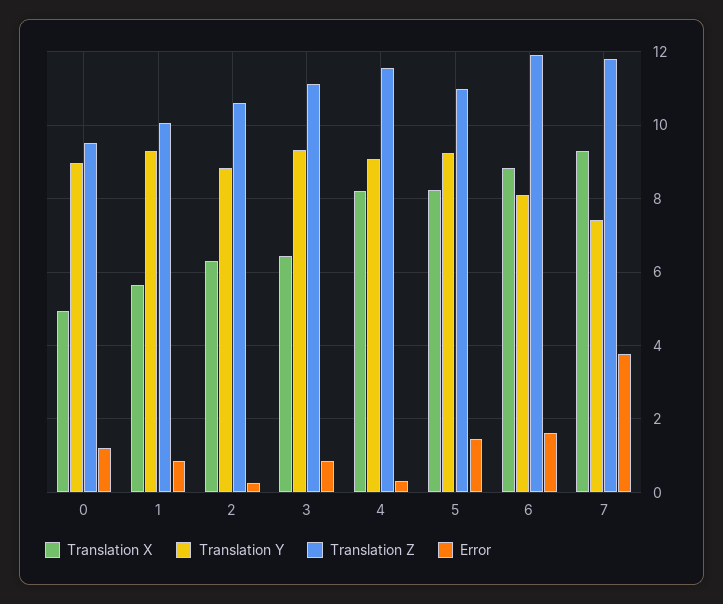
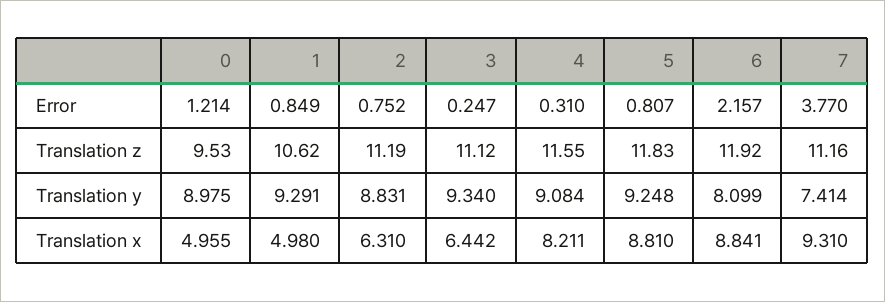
  {
    "Translation X": {
      "0": 4.955,
-     "1": 5.6,
+     "1": 4.98,
      "2": 6.31,
      "3": 6.442,
      "4": 8.211,
-     "5": 8.2,
+     "5": 8.81,
      "6": 8.841,
      "7": 9.31
    },
    "Translation Y": {
      "0": 8.975,
      "1": 9.291,
      "2": 8.831,
      "3": 9.34,
      "4": 9.084,
      "5": 9.248,
      "6": 8.099,
      "7": 7.414
    },
    "Translation Z": {
      "0": 9.53,
-     "1": 10,
+     "1": 10.62,
-     "2": 10.6,
+     "2": 11.19,
      "3": 11.12,
      "4": 11.55,
-     "5": 11,
+     "5": 11.83,
      "6": 11.92,
-     "7": 11.8
+     "7": 11.16
    },
    "Error": {
      "0": 1.214,
      "1": 0.849,
-     "2": 0.2,
+     "2": 0.752,
-     "3": 0.8,
+     "3": 0.247,
      "4": 0.31,
-     "5": 1.4,
+     "5": 0.807,
-     "6": 1.6,
+     "6": 2.157,
      "7": 3.77
    }
  }

